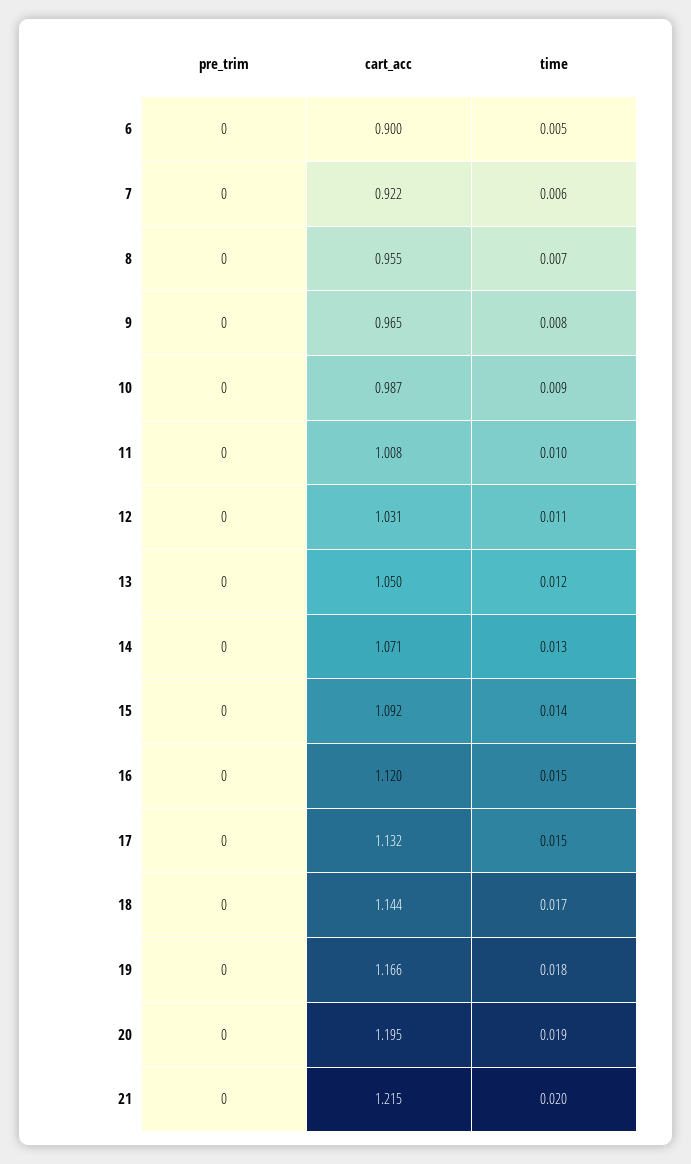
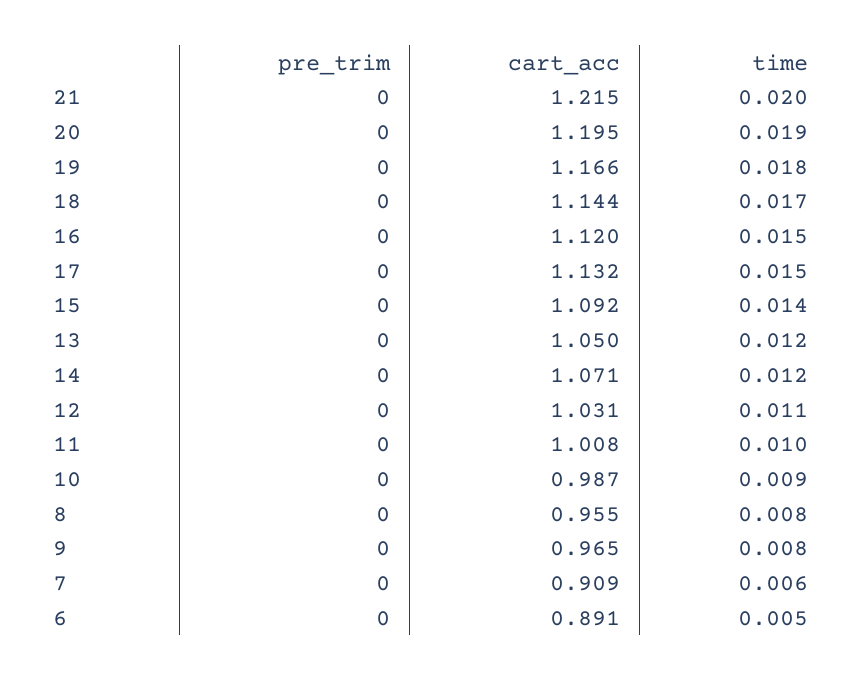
  {
    "pre_trim": {
      "6": 0,
      "7": 0,
      "8": 0,
      "9": 0,
      "10": 0,
      "11": 0,
      "12": 0,
      "13": 0,
      "14": 0,
      "15": 0,
      "16": 0,
      "17": 0,
      "18": 0,
      "19": 0,
      "20": 0,
      "21": 0
    },
    "cart_acc": {
-     "6": 0.9,
+     "6": 0.891,
-     "7": 0.922,
+     "7": 0.909,
      "8": 0.955,
      "9": 0.965,
      "10": 0.987,
      "11": 1.008,
      "12": 1.031,
      "13": 1.05,
      "14": 1.071,
      "15": 1.092,
      "16": 1.12,
      "17": 1.132,
      "18": 1.144,
      "19": 1.166,
      "20": 1.195,
      "21": 1.215
    },
    "time": {
      "6": 0.005,
      "7": 0.006,
-     "8": 0.007,
+     "8": 0.008,
      "9": 0.008,
      "10": 0.009,
      "11": 0.01,
      "12": 0.011,
      "13": 0.012,
-     "14": 0.013,
+     "14": 0.012,
      "15": 0.014,
      "16": 0.015,
      "17": 0.015,
      "18": 0.017,
      "19": 0.018,
      "20": 0.019,
      "21": 0.02
    }
  }

